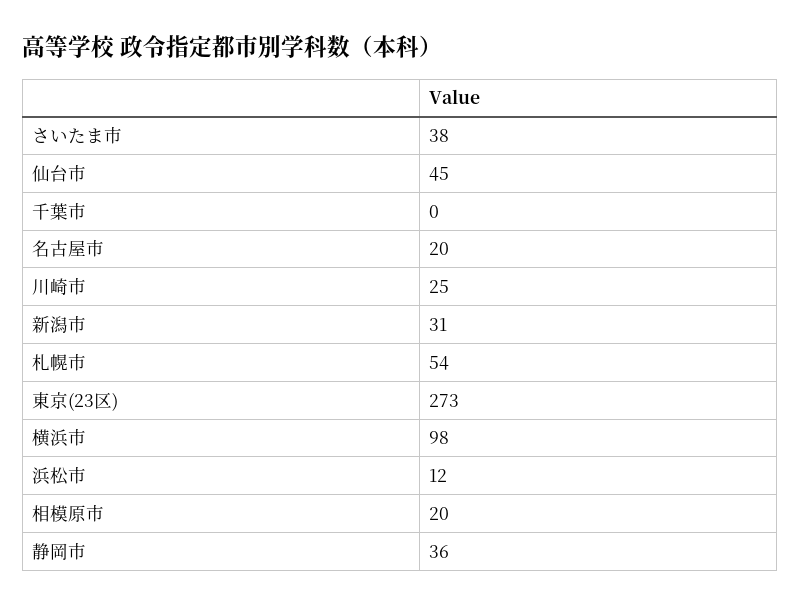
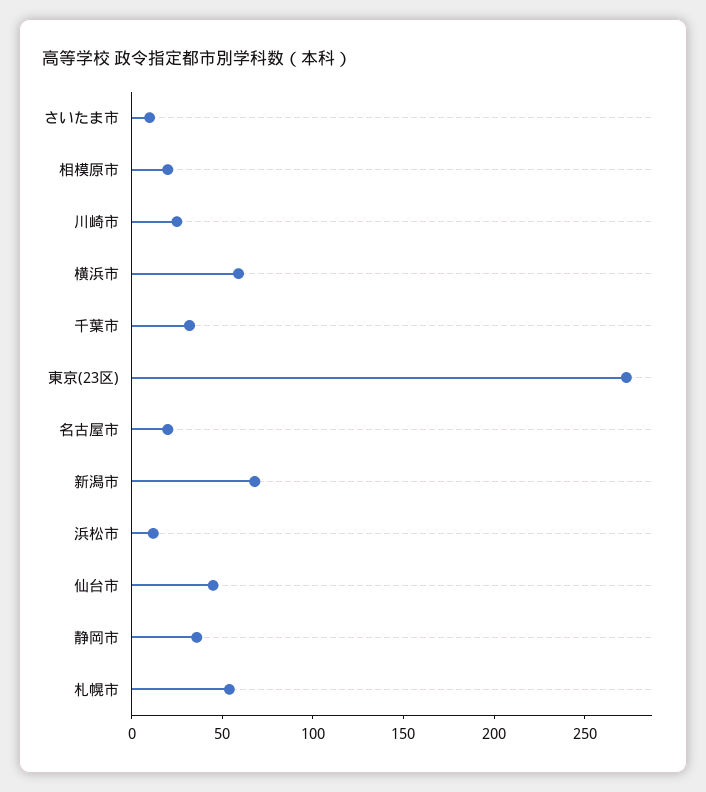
  {
-   "さいたま市": 38,
+   "さいたま市": 10,
    "仙台市": 45,
-   "千葉市": 0,
+   "千葉市": 30,
    "名古屋市": 20,
    "川崎市": 25,
-   "新潟市": 31,
+   "新潟市": 70,
    "札幌市": 54,
    "東京(23区)": 273,
-   "横浜市": 98,
+   "横浜市": 60,
    "浜松市": 12,
    "相模原市": 20,
    "静岡市": 36
  }

